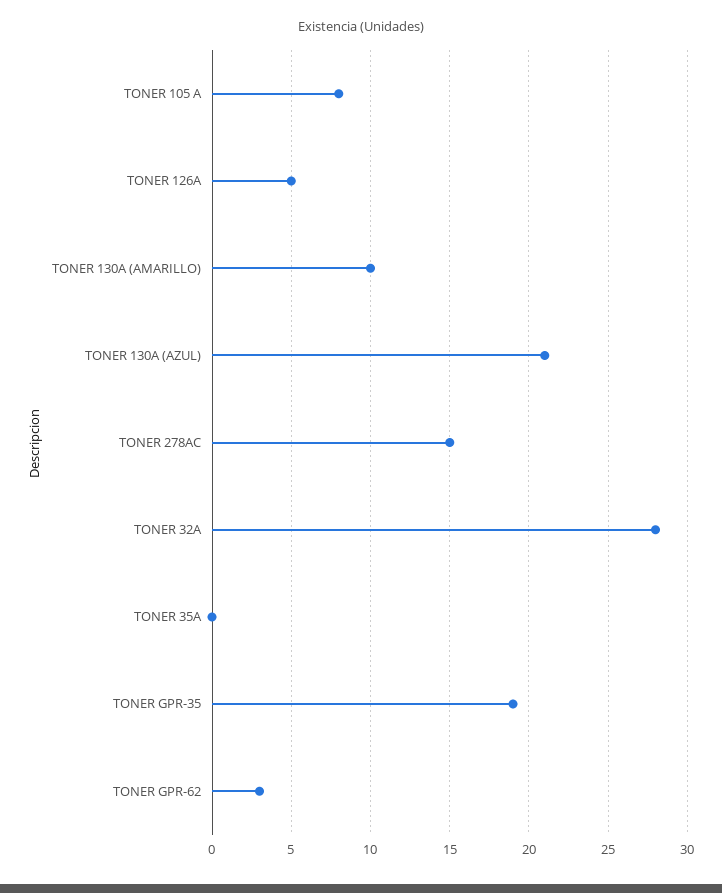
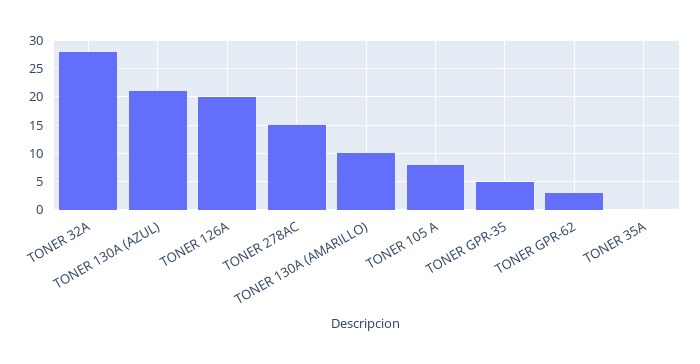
  {
    "TONER 105 A": 8,
-   "TONER 126A": 5,
+   "TONER 126A": 20,
    "TONER 130A (AMARILLO)": 10,
    "TONER 130A (AZUL)": 21,
    "TONER 278AC": 15,
    "TONER 32A": 28,
    "TONER 35A": 0,
-   "TONER GPR-35": 19,
+   "TONER GPR-35": 5,
    "TONER GPR-62": 3
  }

